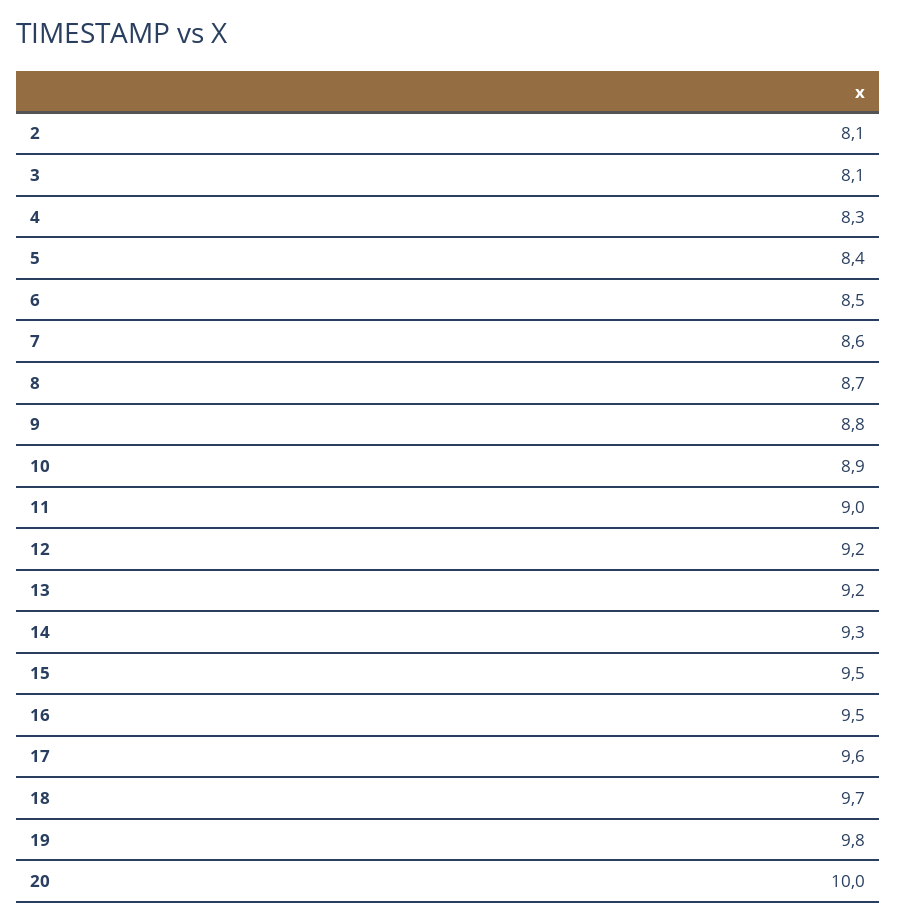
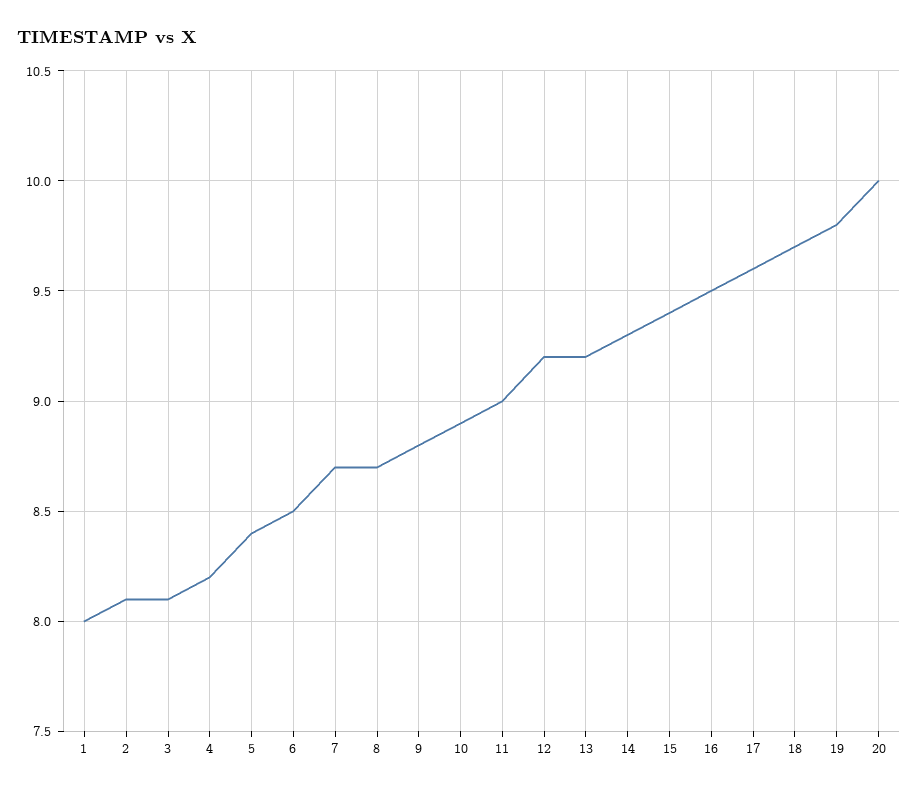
  {
    "2": 8.1,
    "3": 8.1,
-   "4": 8.3,
+   "4": 8.2,
    "5": 8.4,
    "6": 8.5,
-   "7": 8.6,
+   "7": 8.7,
    "8": 8.7,
    "9": 8.8,
    "10": 8.9,
    "11": 9,
    "12": 9.2,
    "13": 9.2,
    "14": 9.3,
-   "15": 9.5,
+   "15": 9.4,
    "16": 9.5,
    "17": 9.6,
    "18": 9.7,
    "19": 9.8,
-   "20": 10
+   "20": 10,
+   "1": 8
  }

